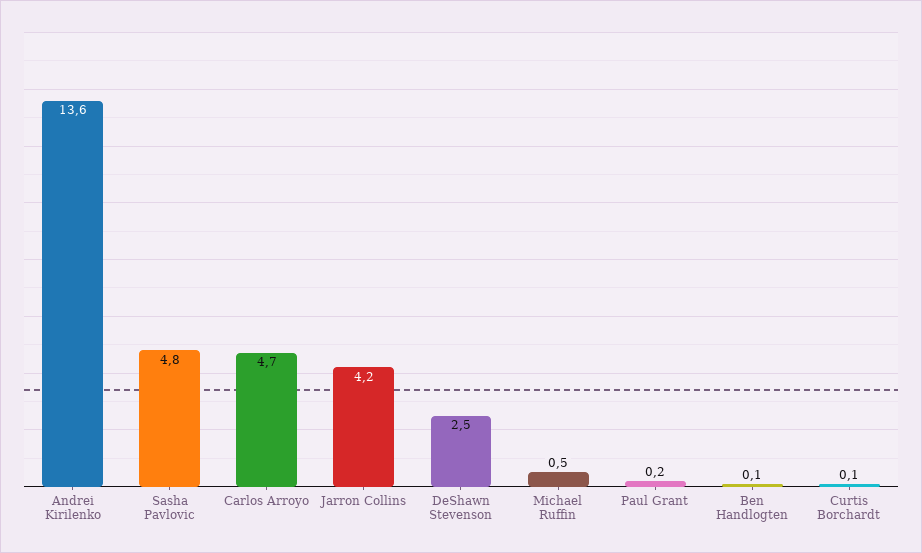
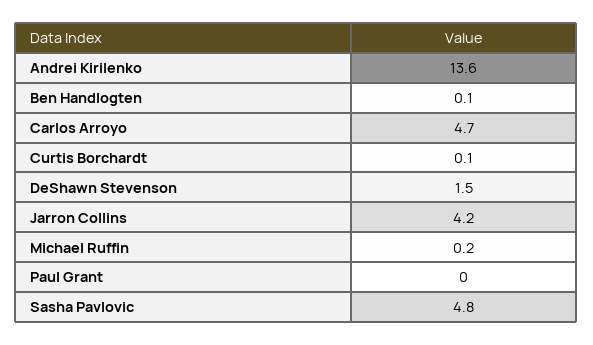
  {
    "Andrei Kirilenko": 13.6,
    "Sasha Pavlovic": 4.8,
    "Carlos Arroyo": 4.7,
    "Jarron Collins": 4.2,
-   "DeShawn Stevenson": 2.5,
+   "DeShawn Stevenson": 1.5,
-   "Michael Ruffin": 0.5,
+   "Michael Ruffin": 0.2,
-   "Paul Grant": 0.2,
+   "Paul Grant": 0,
    "Ben Handlogten": 0.1,
    "Curtis Borchardt": 0.1
  }

